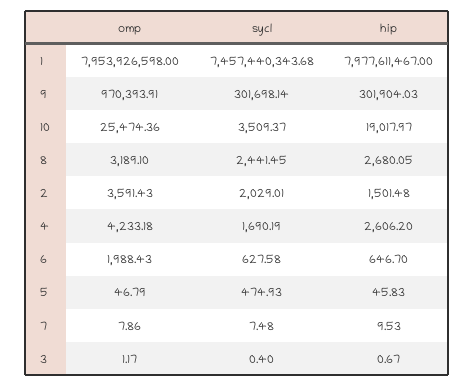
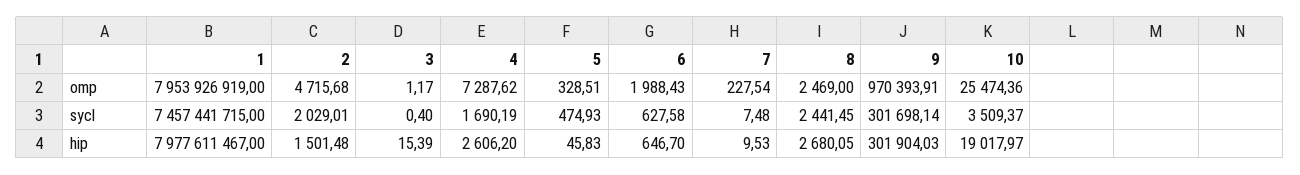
  {
    "omp": {
-     "1": 7953926598,
+     "1": 7953926919,
      "9": 970393.91,
      "10": 25474.36,
-     "8": 3189.1,
+     "8": 2469,
-     "2": 3591.43,
+     "2": 4715.68,
-     "4": 4233.18,
+     "4": 7287.62,
      "6": 1988.43,
-     "5": 46.79,
+     "5": 328.51,
-     "7": 7.86,
+     "7": 227.54,
      "3": 1.17
    },
    "sycl": {
-     "1": 7457440343.68,
+     "1": 7457441715,
      "9": 301698.14,
      "10": 3509.37,
      "8": 2441.45,
      "2": 2029.01,
      "4": 1690.19,
      "6": 627.58,
      "5": 474.93,
      "7": 7.48,
      "3": 0.4
    },
    "hip": {
      "1": 7977611467,
      "9": 301904.03,
      "10": 19017.97,
      "8": 2680.05,
      "2": 1501.48,
      "4": 2606.2,
      "6": 646.7,
      "5": 45.83,
      "7": 9.53,
-     "3": 0.67
+     "3": 15.39
    }
  }

